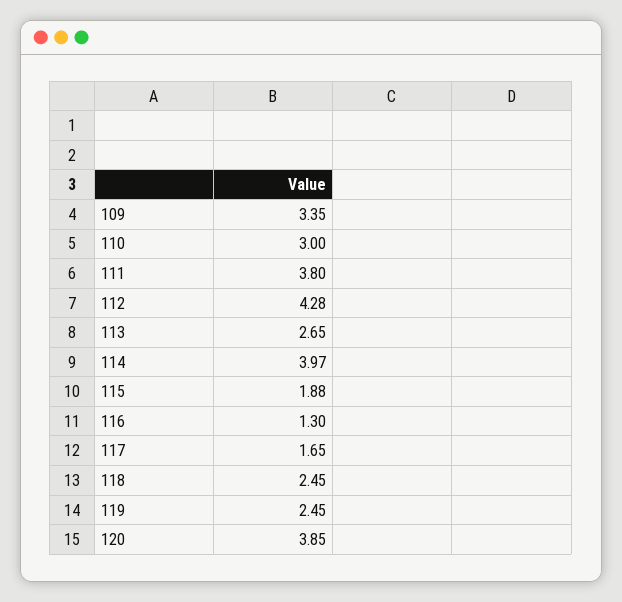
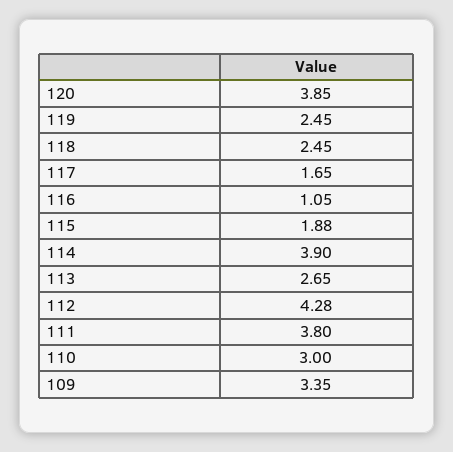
  {
    "109": 3.35,
    "110": 3,
    "111": 3.8,
    "112": 4.28,
    "113": 2.65,
-   "114": 3.97,
+   "114": 3.9,
    "115": 1.88,
-   "116": 1.3,
+   "116": 1.05,
    "117": 1.65,
    "118": 2.45,
    "119": 2.45,
    "120": 3.85
  }

